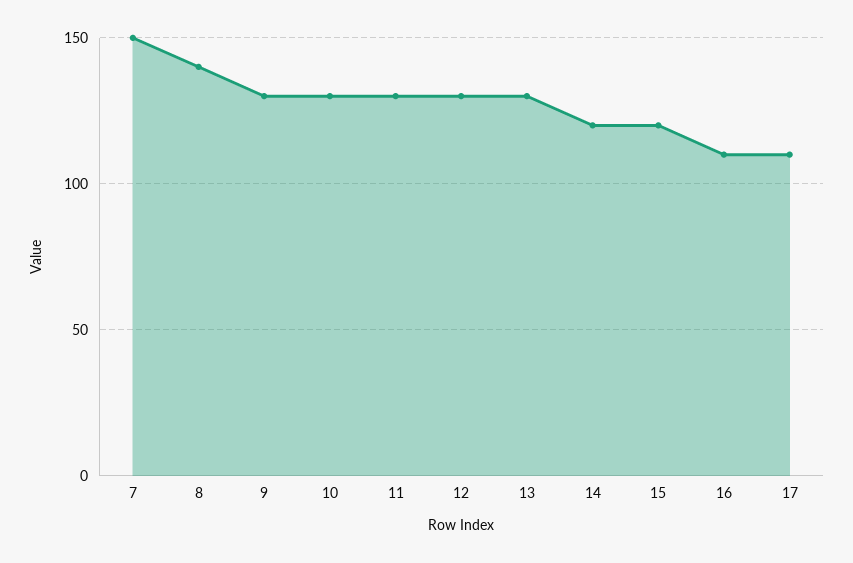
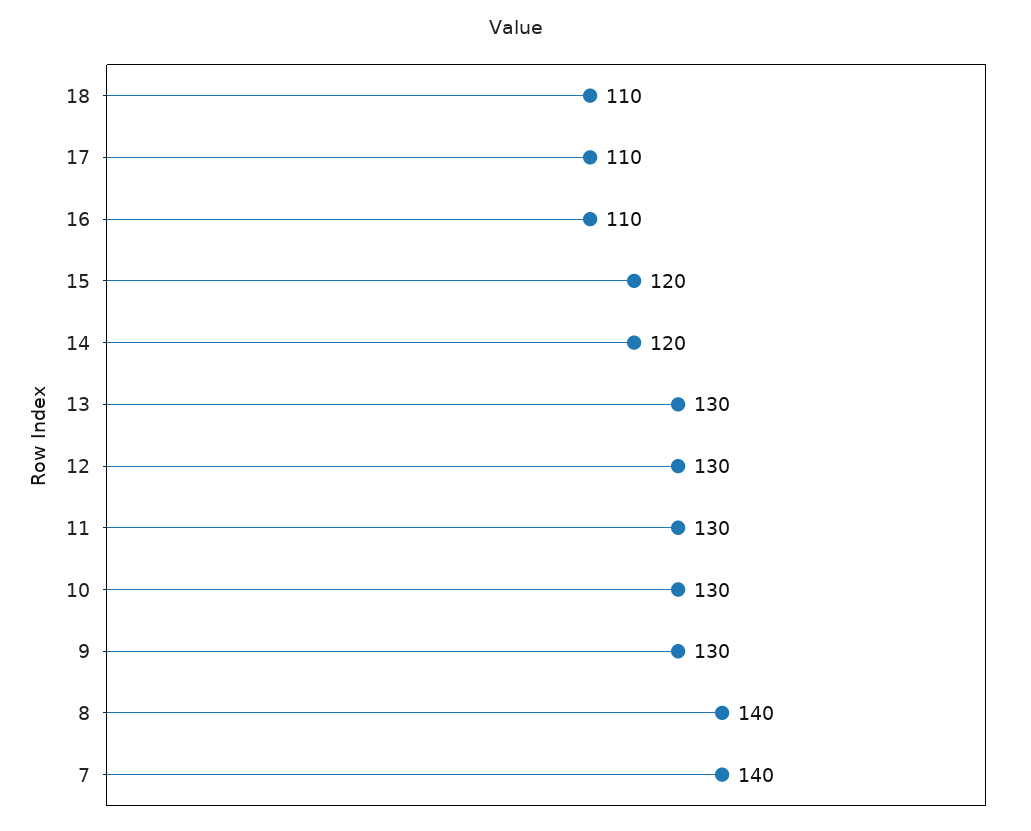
  {
-   "7": 150,
+   "7": 140,
    "8": 140,
    "9": 130,
    "10": 130,
    "11": 130,
    "12": 130,
    "13": 130,
    "14": 120,
    "15": 120,
    "16": 110,
-   "17": 110
+   "17": 110,
+   "18": 110
  }

